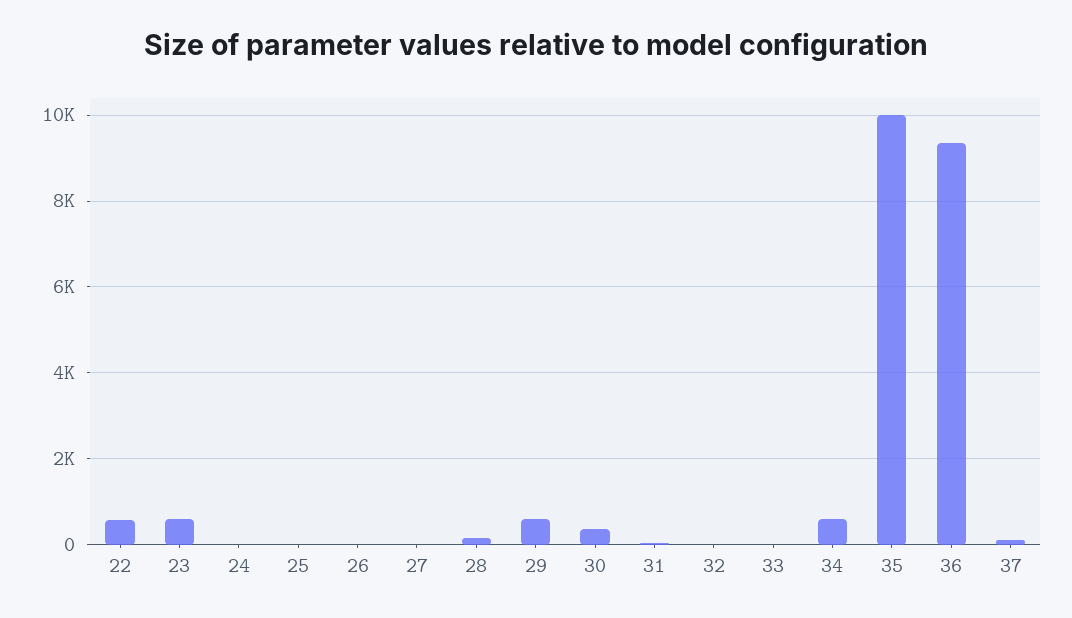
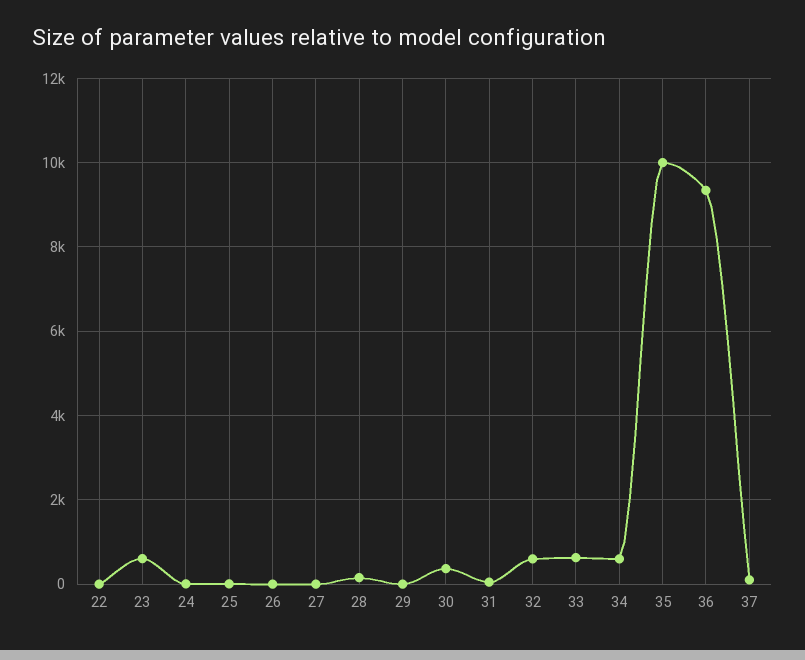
  {
-   "22": 600,
+   "22": 0,
    "23": 600,
    "24": 0,
    "25": 0,
    "26": 0,
    "27": 0,
    "28": 200,
-   "29": 600,
+   "29": 0,
    "30": 400,
    "31": 0,
-   "32": 0,
+   "32": 600,
-   "33": 0,
+   "33": 600,
    "34": 600,
    "35": 10000,
    "36": 9400,
    "37": 200
  }

